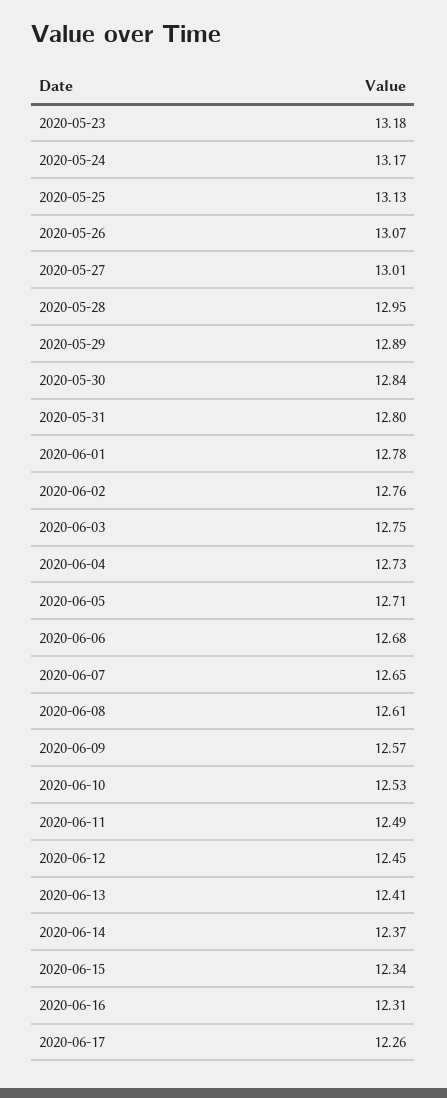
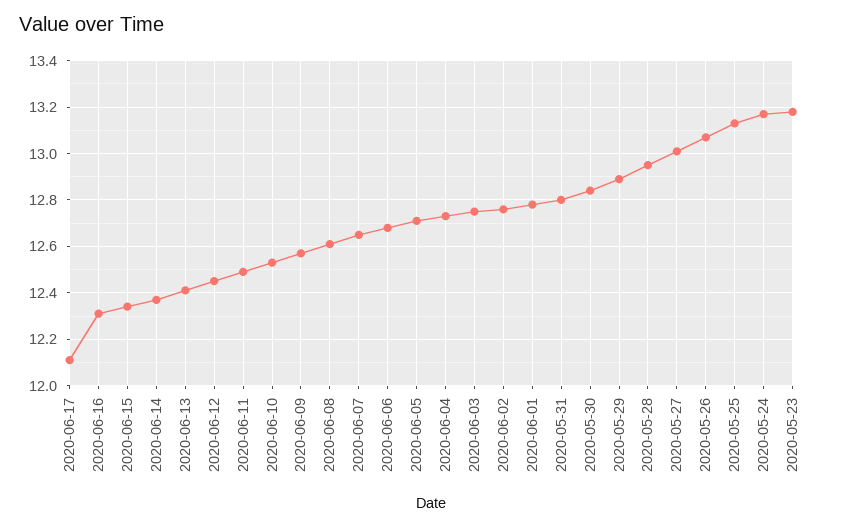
  {
    "2020-05-23": 13.18,
    "2020-05-24": 13.17,
    "2020-05-25": 13.13,
    "2020-05-26": 13.07,
    "2020-05-27": 13.01,
    "2020-05-28": 12.95,
    "2020-05-29": 12.89,
    "2020-05-30": 12.84,
    "2020-05-31": 12.8,
    "2020-06-01": 12.78,
    "2020-06-02": 12.76,
    "2020-06-03": 12.75,
    "2020-06-04": 12.73,
    "2020-06-05": 12.71,
    "2020-06-06": 12.68,
    "2020-06-07": 12.65,
    "2020-06-08": 12.61,
    "2020-06-09": 12.57,
    "2020-06-10": 12.53,
    "2020-06-11": 12.49,
    "2020-06-12": 12.45,
    "2020-06-13": 12.41,
    "2020-06-14": 12.37,
    "2020-06-15": 12.34,
    "2020-06-16": 12.31,
-   "2020-06-17": 12.26
+   "2020-06-17": 12.1
  }

